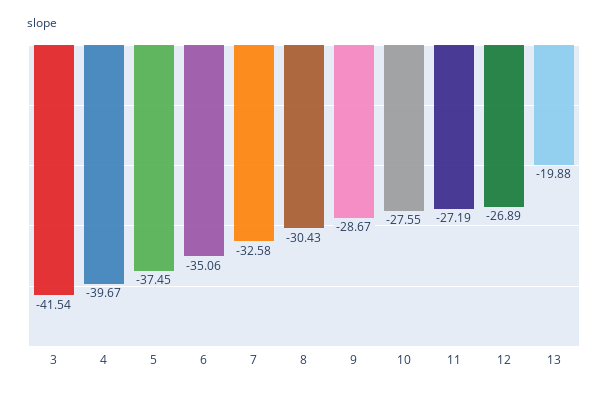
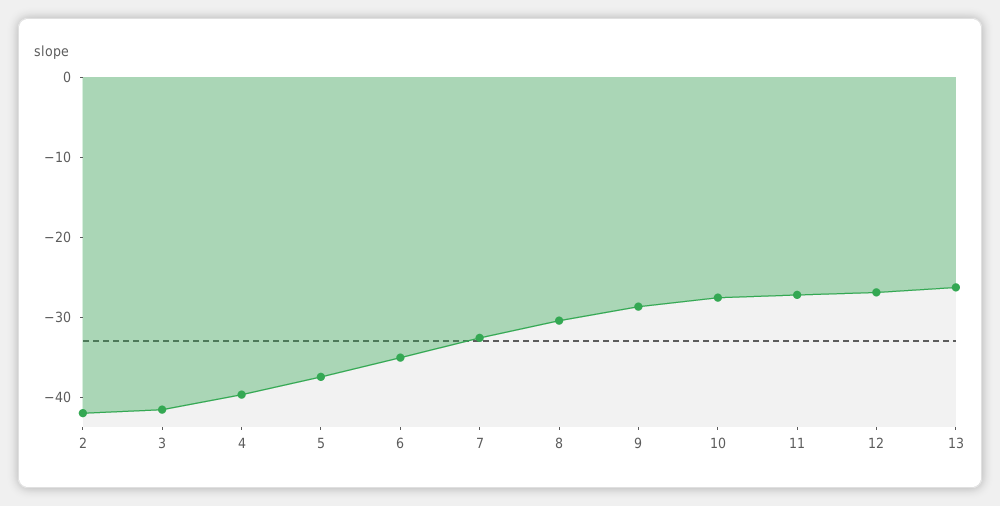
  {
    "3": -41.54,
    "4": -39.67,
    "5": -37.45,
    "6": -35.06,
    "7": -32.58,
    "8": -30.43,
    "9": -28.67,
    "10": -27.55,
    "11": -27.19,
    "12": -26.89,
-   "13": -19.88
+   "13": -26,
+   "2": -42
  }

